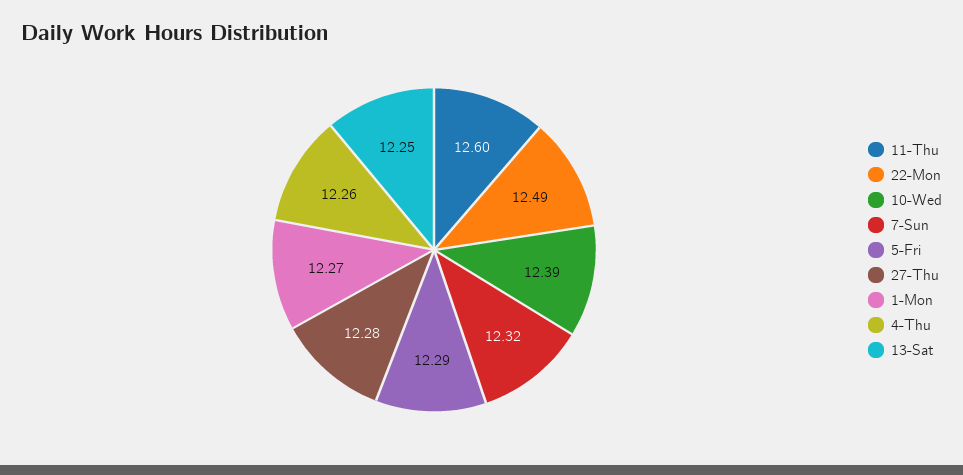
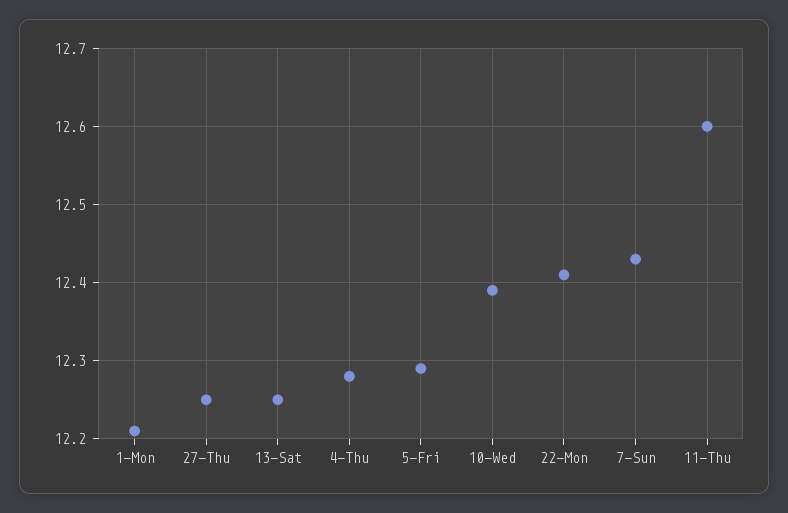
  {
    "11-Thu": 12.6,
-   "22-Mon": 12.49,
+   "22-Mon": 12.41,
    "10-Wed": 12.39,
-   "7-Sun": 12.32,
+   "7-Sun": 12.43,
    "5-Fri": 12.29,
-   "27-Thu": 12.28,
+   "27-Thu": 12.25,
-   "1-Mon": 12.27,
+   "1-Mon": 12.21,
-   "4-Thu": 12.26,
+   "4-Thu": 12.28,
    "13-Sat": 12.25
  }

